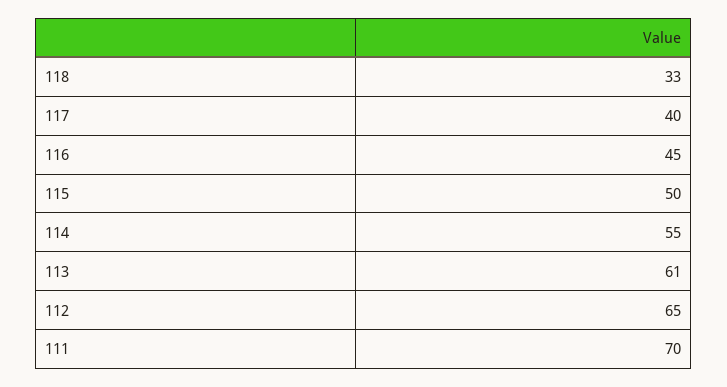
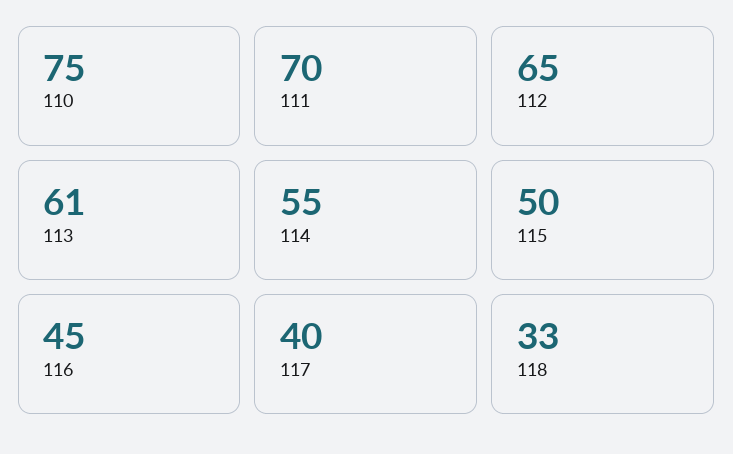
  {
    "118": 33,
    "117": 40,
    "116": 45,
    "115": 50,
    "114": 55,
    "113": 61,
    "112": 65,
-   "111": 70
+   "111": 70,
+   "110": 75
  }

